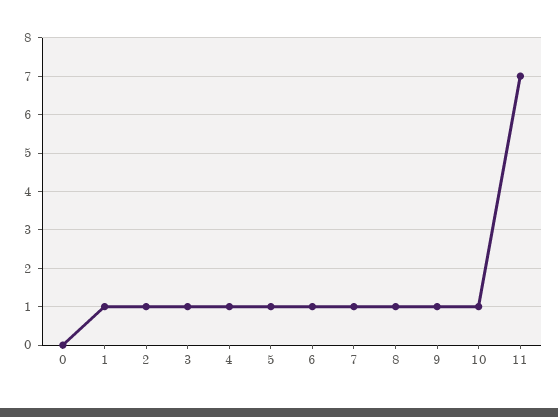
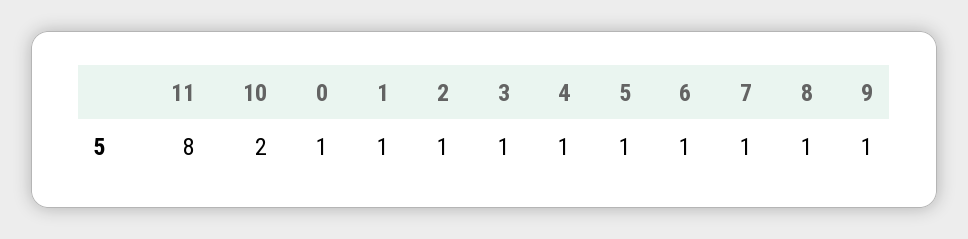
  {
-   "0": 0,
+   "0": 1,
    "1": 1,
    "2": 1,
    "3": 1,
    "4": 1,
    "5": 1,
    "6": 1,
    "7": 1,
    "8": 1,
    "9": 1,
-   "10": 1,
+   "10": 2,
-   "11": 7
+   "11": 8
  }

